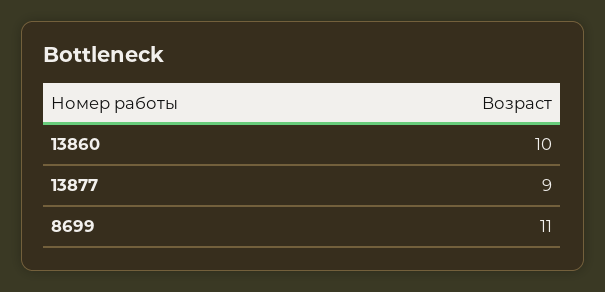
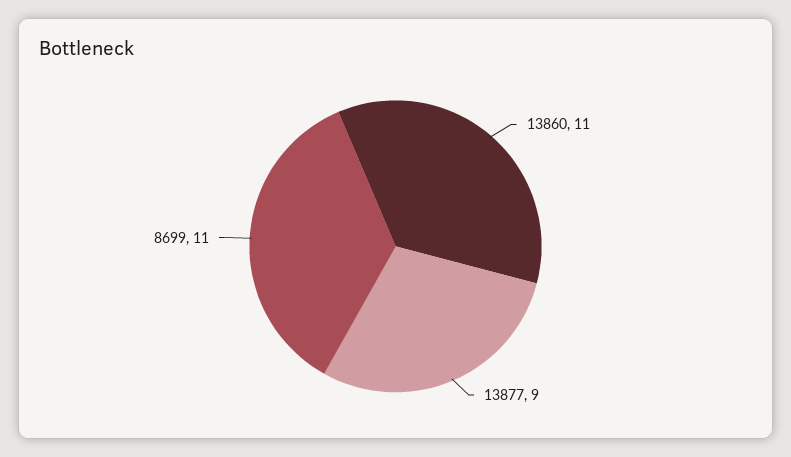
  {
-   "13860": 10,
+   "13860": 11,
    "13877": 9,
    "8699": 11
  }

